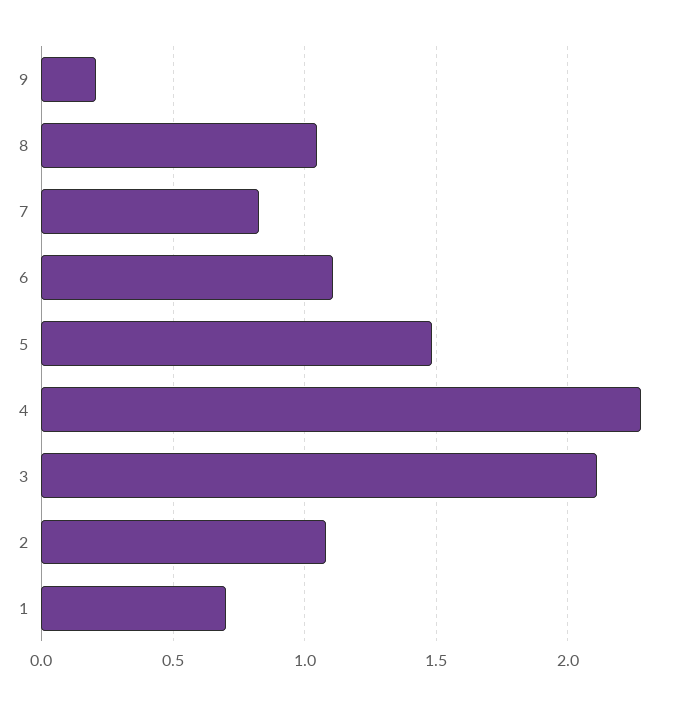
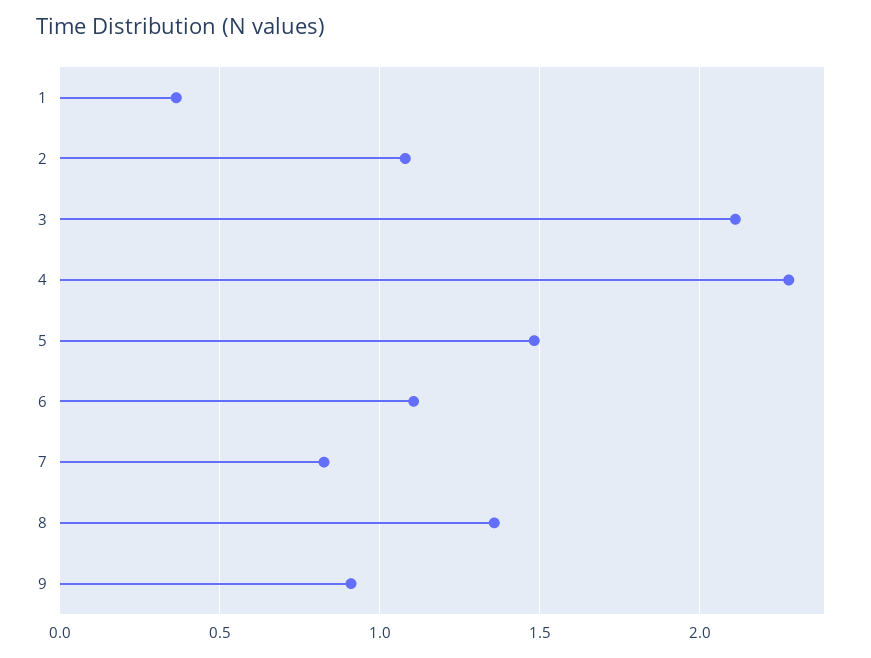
  {
-   "9": 0.2,
+   "9": 0.9,
-   "8": 1.05,
+   "8": 1.35,
    "7": 0.85,
    "6": 1.1,
    "5": 1.5,
    "4": 2.3,
    "3": 2.1,
    "2": 1.1,
-   "1": 0.7
+   "1": 0.35
  }

